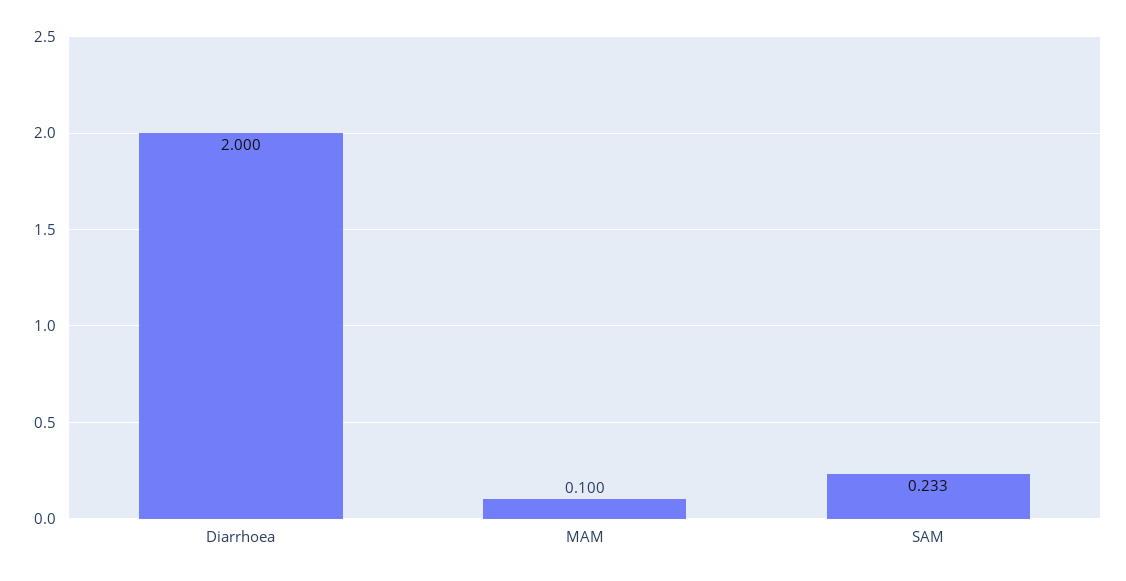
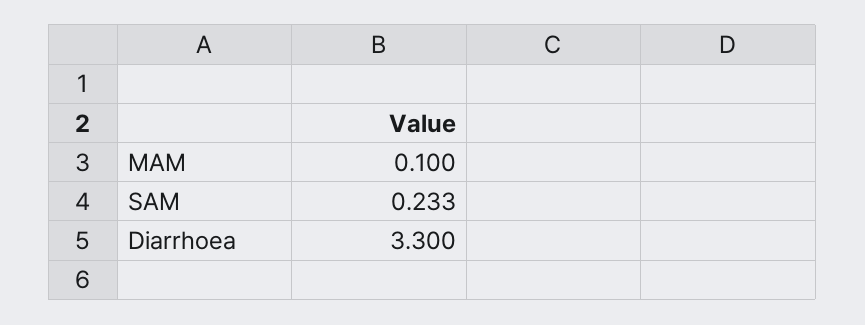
  {
-   "Diarrhoea": 2,
+   "Diarrhoea": 3.3,
    "MAM": 0.1,
    "SAM": 0.233
  }

